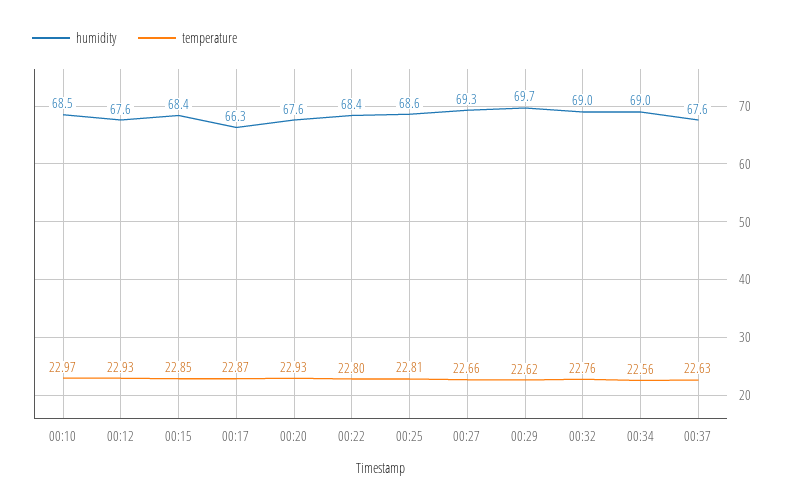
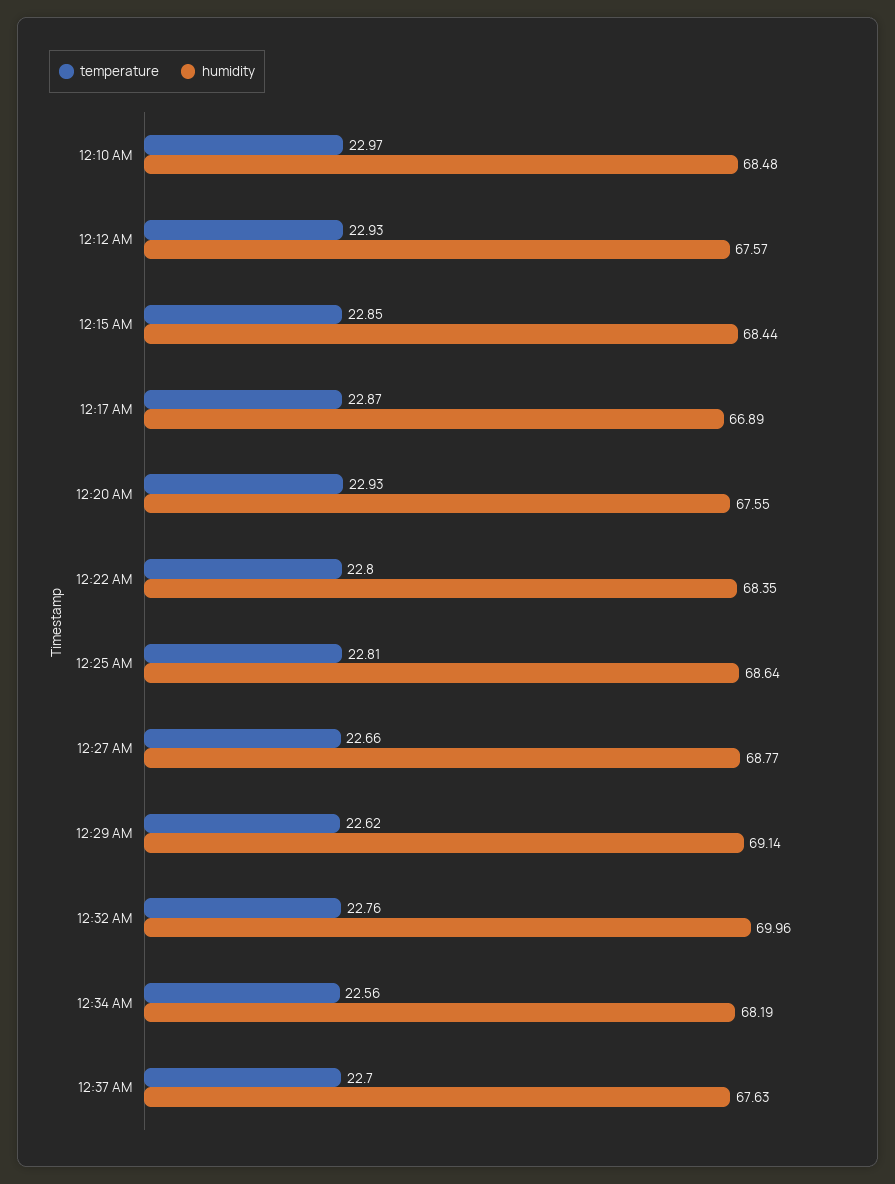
  {
    "humidity": {
      "00:10": 68.48,
      "00:12": 67.57,
      "00:15": 68.44,
-     "00:17": 66.3,
+     "00:17": 66.89,
      "00:20": 67.55,
      "00:22": 68.35,
      "00:25": 68.64,
-     "00:27": 69.3,
+     "00:27": 68.77,
-     "00:29": 69.7,
+     "00:29": 69.14,
-     "00:32": 69,
+     "00:32": 69.96,
-     "00:34": 69,
+     "00:34": 68.19,
      "00:37": 67.63
    },
    "temperature": {
      "00:10": 22.97,
      "00:12": 22.93,
      "00:15": 22.85,
      "00:17": 22.87,
      "00:20": 22.93,
      "00:22": 22.8,
      "00:25": 22.81,
      "00:27": 22.66,
      "00:29": 22.62,
      "00:32": 22.76,
      "00:34": 22.56,
-     "00:37": 22.63
+     "00:37": 22.7
    }
  }

